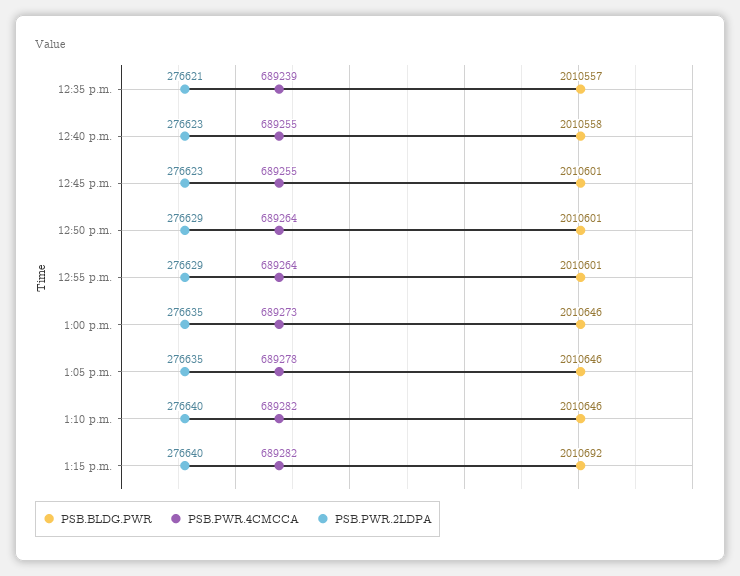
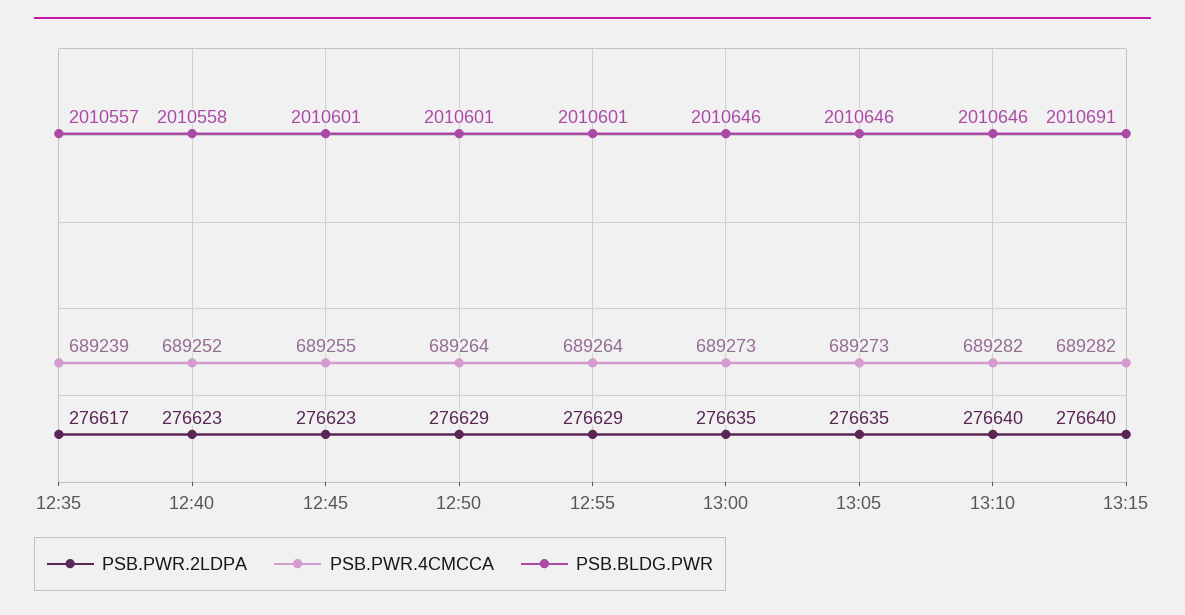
  {
    "PSB.BLDG.PWR": {
      "12:35 p.m.": 2010557,
      "12:40 p.m.": 2010558,
      "12:45 p.m.": 2010601,
      "12:50 p.m.": 2010601,
      "12:55 p.m.": 2010601,
      "1:00 p.m.": 2010646,
      "1:05 p.m.": 2010646,
      "1:10 p.m.": 2010646,
-     "1:15 p.m.": 2010692
+     "1:15 p.m.": 2010691
    },
    "PSB.PWR.4CMCCA": {
      "12:35 p.m.": 689239,
-     "12:40 p.m.": 689255,
+     "12:40 p.m.": 689252,
      "12:45 p.m.": 689255,
      "12:50 p.m.": 689264,
      "12:55 p.m.": 689264,
      "1:00 p.m.": 689273,
-     "1:05 p.m.": 689278,
+     "1:05 p.m.": 689273,
      "1:10 p.m.": 689282,
      "1:15 p.m.": 689282
    },
    "PSB.PWR.2LDPA": {
-     "12:35 p.m.": 276621,
+     "12:35 p.m.": 276617,
      "12:40 p.m.": 276623,
      "12:45 p.m.": 276623,
      "12:50 p.m.": 276629,
      "12:55 p.m.": 276629,
      "1:00 p.m.": 276635,
      "1:05 p.m.": 276635,
      "1:10 p.m.": 276640,
      "1:15 p.m.": 276640
    }
  }

